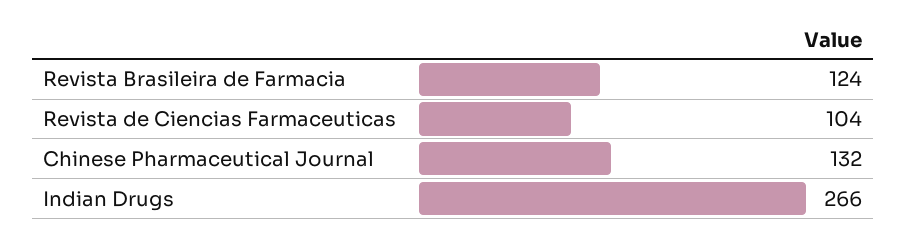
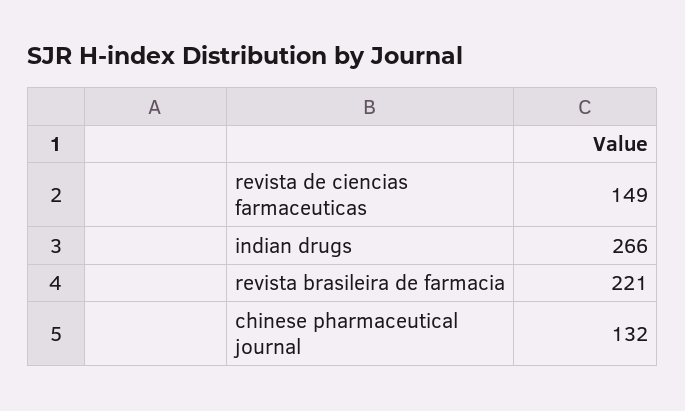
  {
-   "Revista Brasileira de Farmacia": 124,
+   "Revista Brasileira de Farmacia": 221,
-   "Revista de Ciencias Farmaceuticas": 104,
+   "Revista de Ciencias Farmaceuticas": 149,
    "Chinese Pharmaceutical Journal": 132,
    "Indian Drugs": 266
  }

